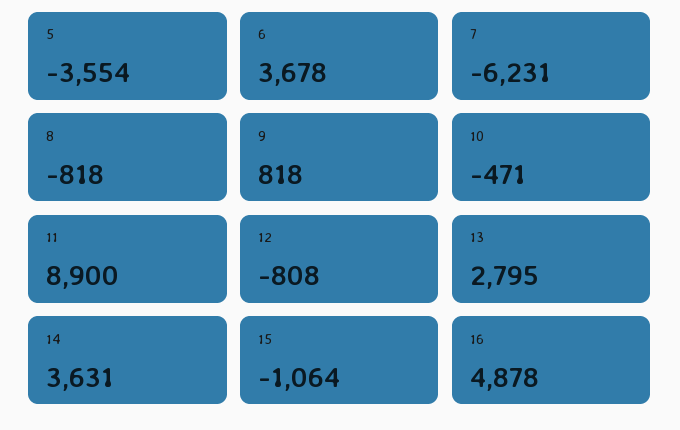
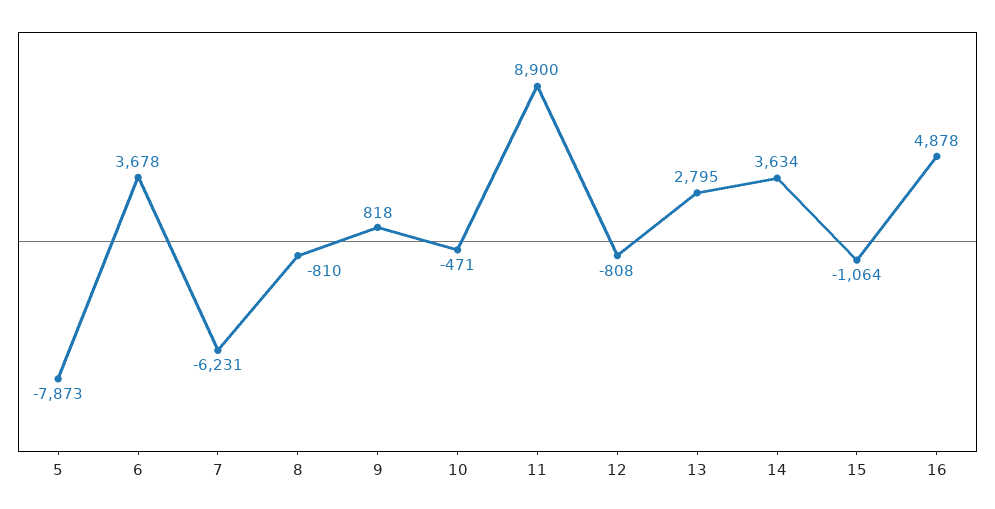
  {
-   "5": -3554,
+   "5": -7873,
    "6": 3678,
    "7": -6231,
-   "8": -818,
+   "8": -810,
    "9": 818,
    "10": -471,
    "11": 8900,
    "12": -808,
    "13": 2795,
-   "14": 3631,
+   "14": 3634,
    "15": -1064,
    "16": 4878
  }

